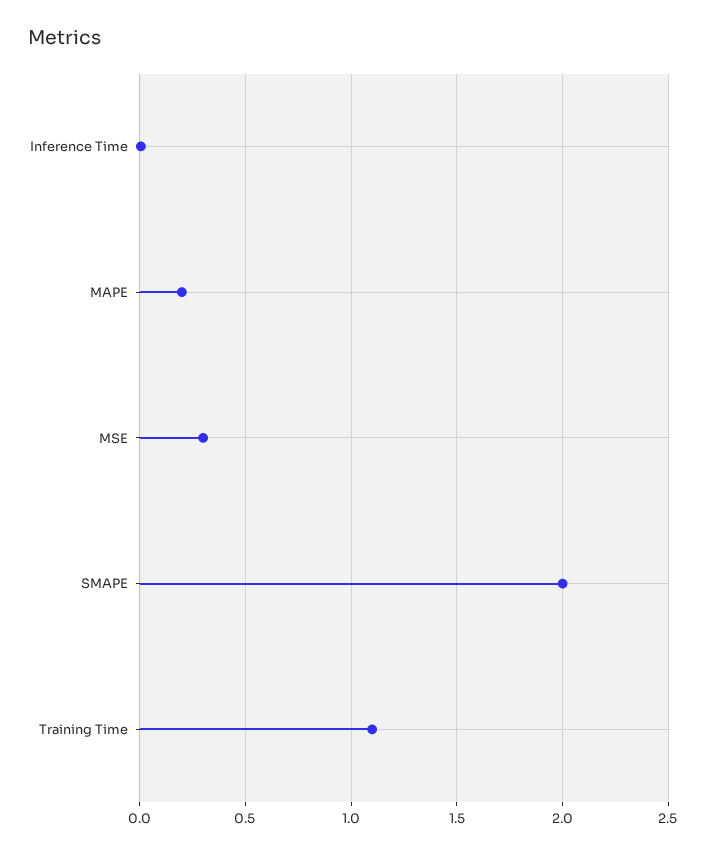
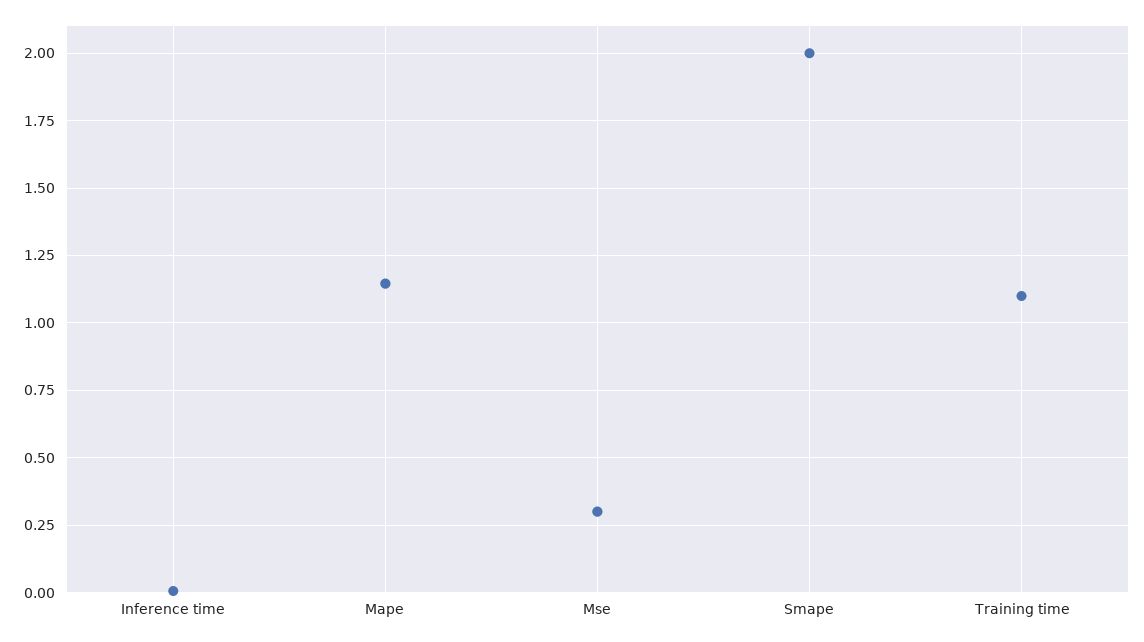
  {
    "Inference Time": 0,
-   "MAPE": 0.2,
+   "MAPE": 1.15,
    "MSE": 0.3,
    "SMAPE": 2,
    "Training Time": 1.1
  }

